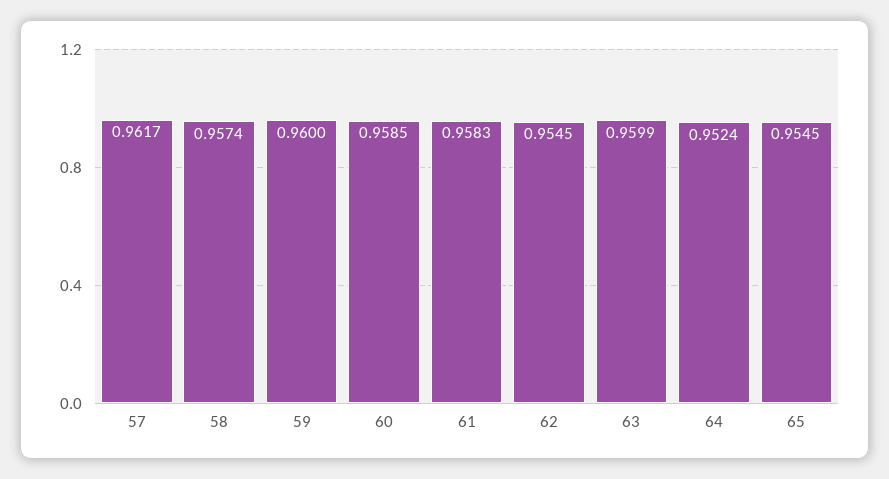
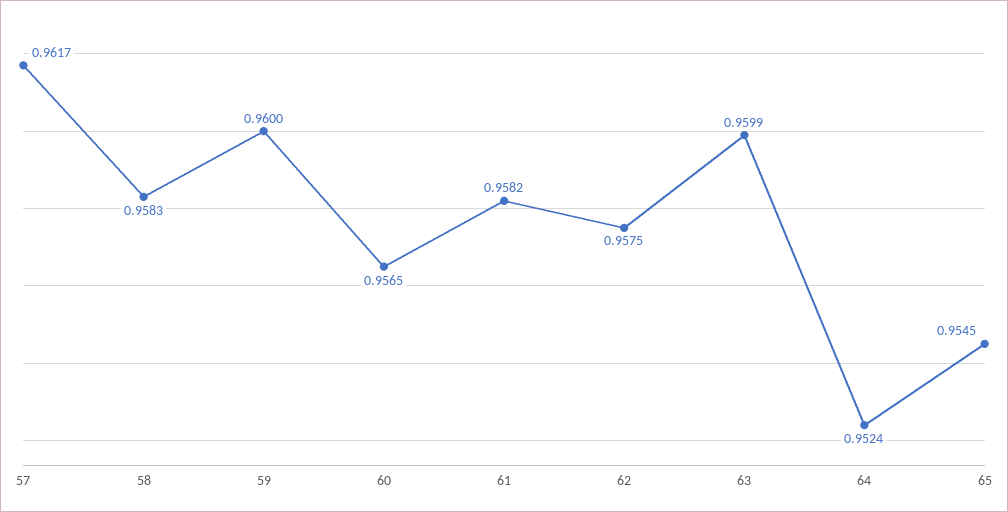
  {
    "57": 0.9617,
-   "58": 0.9574,
+   "58": 0.9583,
    "59": 0.96,
-   "60": 0.9585,
+   "60": 0.9565,
-   "61": 0.9583,
+   "61": 0.9582,
-   "62": 0.9545,
+   "62": 0.9575,
    "63": 0.9599,
    "64": 0.9524,
    "65": 0.9545
  }

